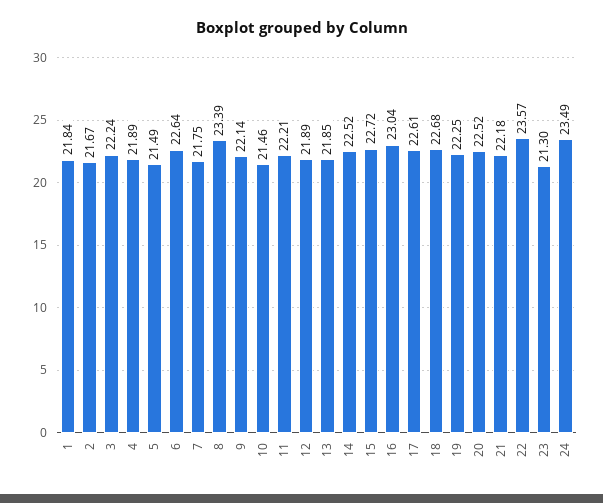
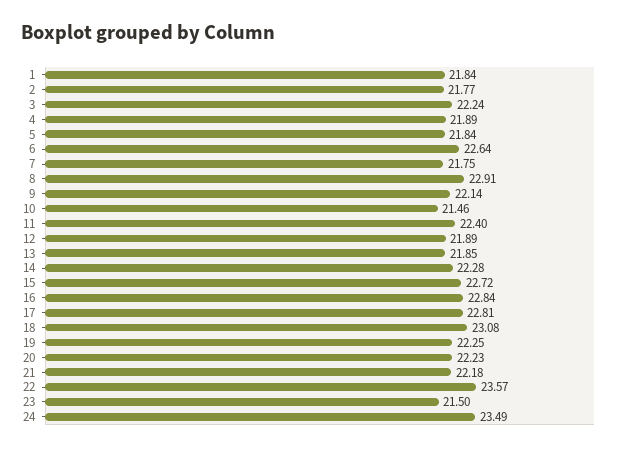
  {
    "1": 21.84,
-   "2": 21.67,
+   "2": 21.77,
    "3": 22.24,
    "4": 21.89,
-   "5": 21.49,
+   "5": 21.84,
    "6": 22.64,
    "7": 21.75,
-   "8": 23.39,
+   "8": 22.91,
    "9": 22.14,
    "10": 21.46,
-   "11": 22.21,
+   "11": 22.4,
    "12": 21.89,
    "13": 21.85,
-   "14": 22.52,
+   "14": 22.28,
    "15": 22.72,
-   "16": 23.04,
+   "16": 22.84,
-   "17": 22.61,
+   "17": 22.81,
-   "18": 22.68,
+   "18": 23.08,
    "19": 22.25,
-   "20": 22.52,
+   "20": 22.23,
    "21": 22.18,
    "22": 23.57,
-   "23": 21.3,
+   "23": 21.5,
    "24": 23.49
  }

